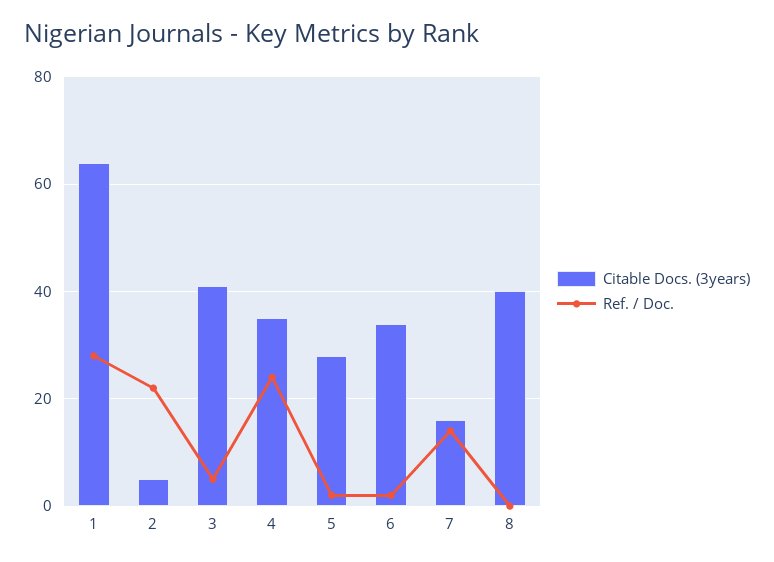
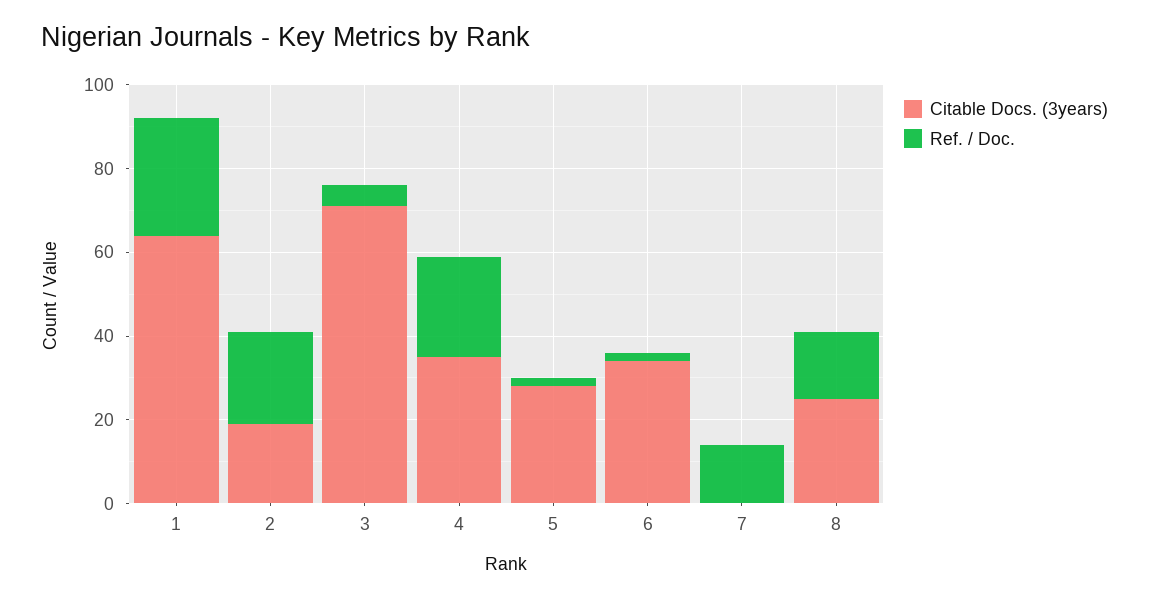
  {
    "Citable Docs. (3years)": {
      "1": 65,
-     "2": 5,
+     "2": 20,
-     "3": 40,
+     "3": 70,
      "4": 35,
      "5": 30,
      "6": 35,
-     "7": 15,
+     "7": 0,
-     "8": 40
+     "8": 25
    },
    "Ref. / Doc.": {
      "1": 30,
      "2": 20,
      "3": 5,
      "4": 25,
      "5": 0,
      "6": 0,
      "7": 15,
-     "8": 0
+     "8": 15
    }
  }

